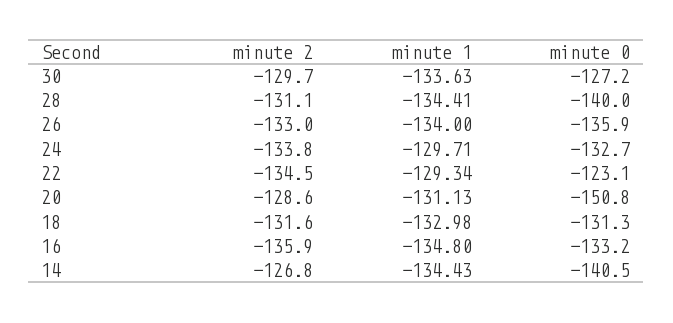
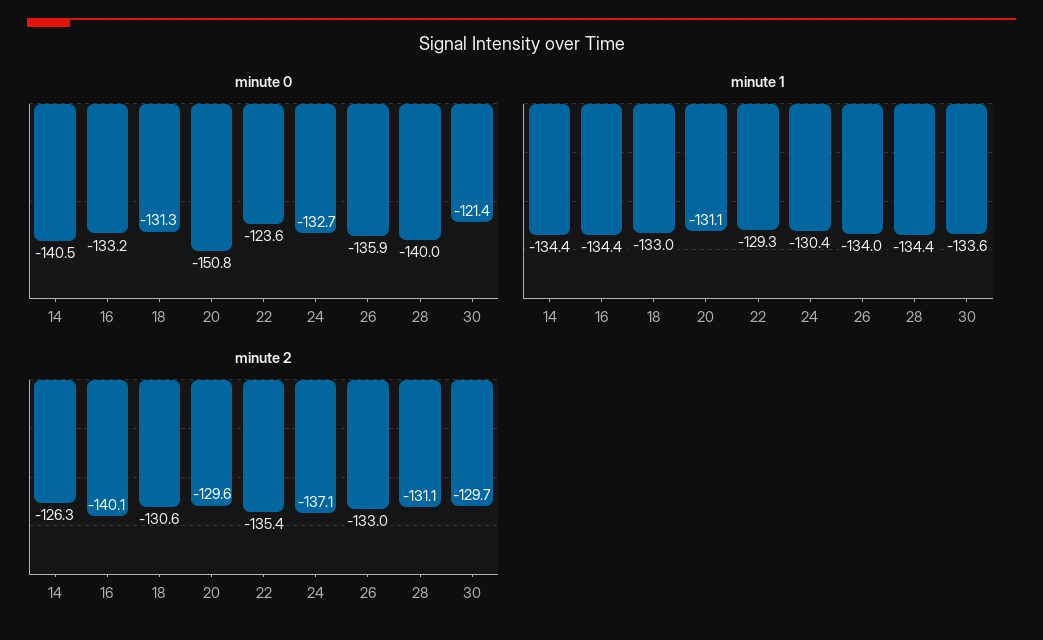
  {
    "minute 2": {
      "30": -129.7,
      "28": -131.1,
      "26": -133,
-     "24": -133.8,
+     "24": -137.1,
-     "22": -134.5,
+     "22": -135.4,
-     "20": -128.6,
+     "20": -129.6,
-     "18": -131.6,
+     "18": -130.6,
-     "16": -135.9,
+     "16": -140.1,
-     "14": -126.8
+     "14": -126.3
    },
    "minute 1": {
      "30": -133.63,
      "28": -134.41,
      "26": -134,
-     "24": -129.71,
+     "24": -130.4,
      "22": -129.34,
      "20": -131.13,
      "18": -132.98,
-     "16": -134.8,
+     "16": -134.4,
      "14": -134.43
    },
    "minute 0": {
-     "30": -127.2,
+     "30": -121.4,
      "28": -140,
      "26": -135.9,
      "24": -132.7,
-     "22": -123.1,
+     "22": -123.6,
      "20": -150.8,
      "18": -131.3,
      "16": -133.2,
      "14": -140.5
    }
  }

